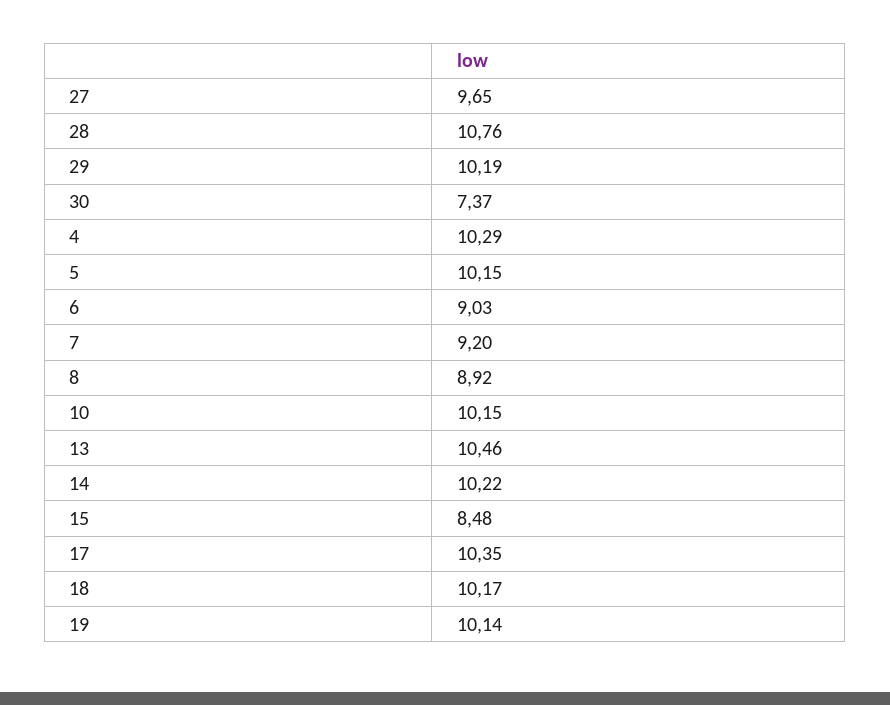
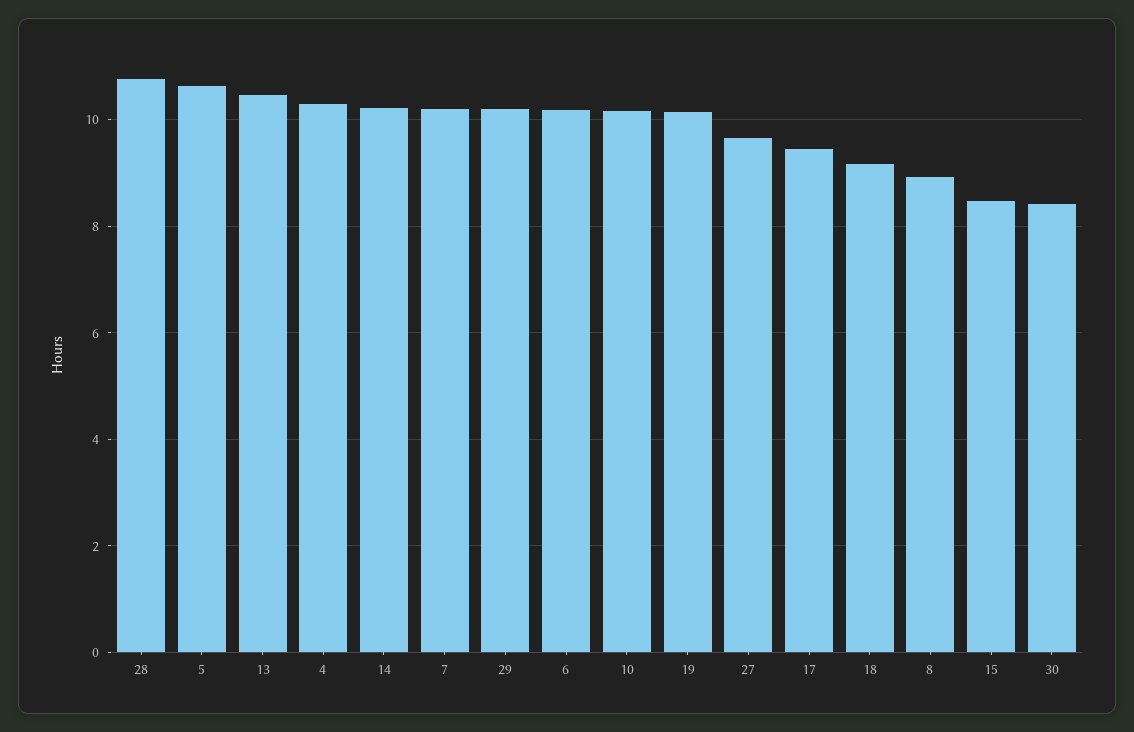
  {
    "27": 9.65,
    "28": 10.76,
    "29": 10.19,
-   "30": 7.37,
+   "30": 8.4,
    "4": 10.29,
-   "5": 10.15,
+   "5": 10.6,
-   "6": 9.03,
+   "6": 10.2,
-   "7": 9.2,
+   "7": 10.2,
    "8": 8.92,
    "10": 10.15,
    "13": 10.46,
    "14": 10.22,
    "15": 8.48,
-   "17": 10.35,
+   "17": 9.4,
-   "18": 10.17,
+   "18": 9.2,
    "19": 10.14
  }

